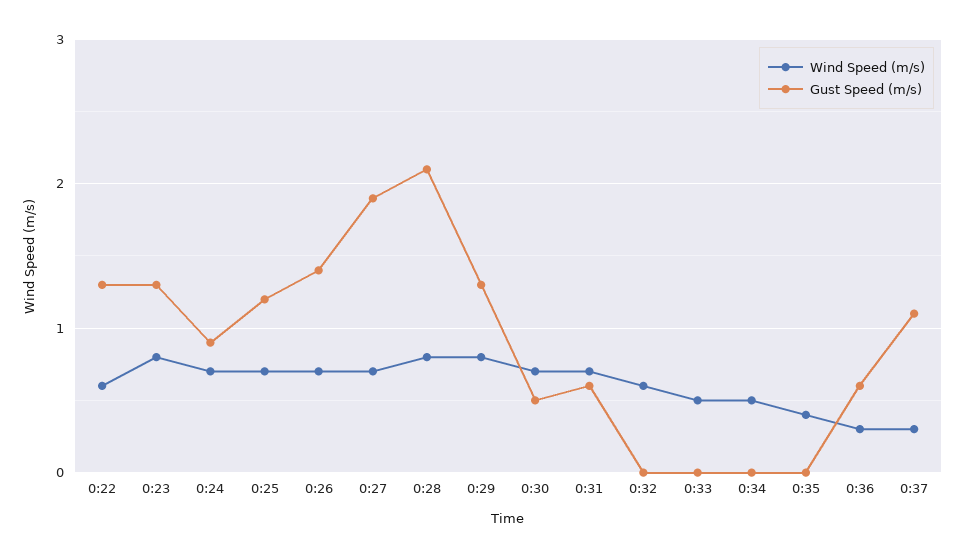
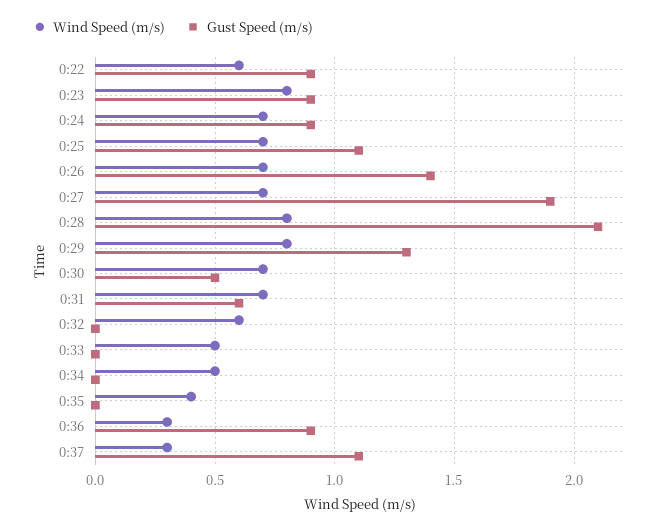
  {
    "Wind Speed (m/s)": {
      "0:22": 0.6,
      "0:23": 0.8,
      "0:24": 0.7,
      "0:25": 0.7,
      "0:26": 0.7,
      "0:27": 0.7,
      "0:28": 0.8,
      "0:29": 0.8,
      "0:30": 0.7,
      "0:31": 0.7,
      "0:32": 0.6,
      "0:33": 0.5,
      "0:34": 0.5,
      "0:35": 0.4,
      "0:36": 0.3,
      "0:37": 0.3
    },
    "Gust Speed (m/s)": {
-     "0:22": 1.3,
+     "0:22": 0.9,
-     "0:23": 1.3,
+     "0:23": 0.9,
      "0:24": 0.9,
-     "0:25": 1.2,
+     "0:25": 1.1,
      "0:26": 1.4,
      "0:27": 1.9,
      "0:28": 2.1,
      "0:29": 1.3,
      "0:30": 0.5,
      "0:31": 0.6,
      "0:32": 0,
      "0:33": 0,
      "0:34": 0,
      "0:35": 0,
-     "0:36": 0.6,
+     "0:36": 0.9,
      "0:37": 1.1
    }
  }

